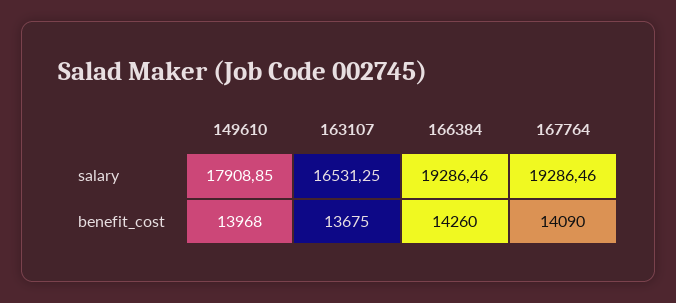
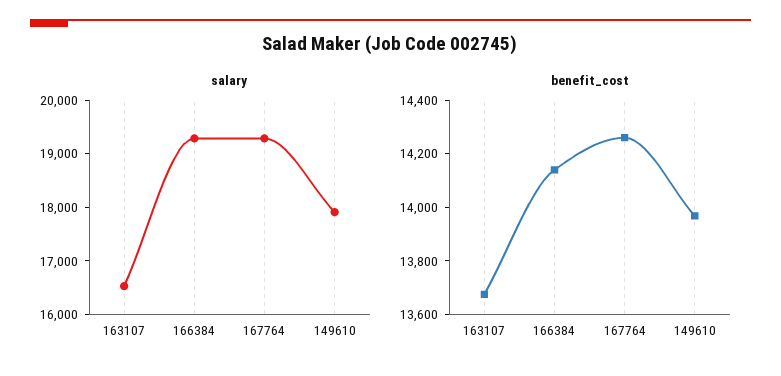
  {
    "salary": {
      "149610": 17908.85,
      "163107": 16531.25,
      "166384": 19286.46,
      "167764": 19286.46
    },
    "benefit_cost": {
      "149610": 13968,
      "163107": 13675,
-     "166384": 14260,
+     "166384": 14150,
-     "167764": 14090
+     "167764": 14250
    }
  }

